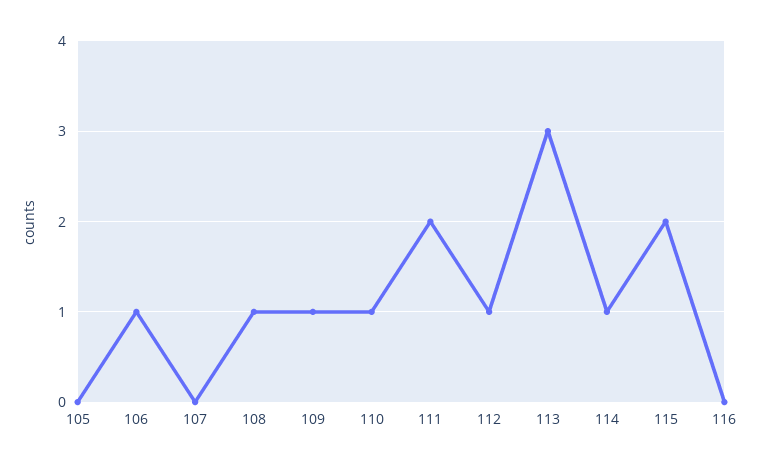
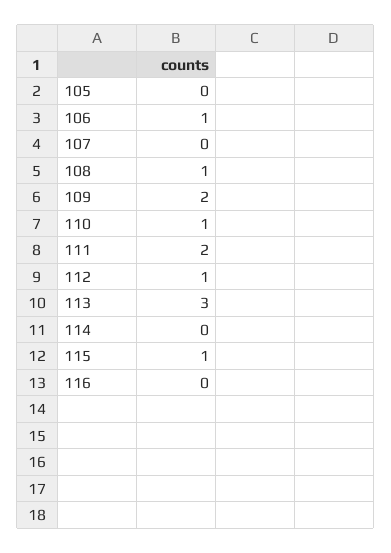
  {
    "105": 0,
    "106": 1,
    "107": 0,
    "108": 1,
-   "109": 1,
+   "109": 2,
    "110": 1,
    "111": 2,
    "112": 1,
    "113": 3,
-   "114": 1,
+   "114": 0,
-   "115": 2,
+   "115": 1,
    "116": 0
  }

